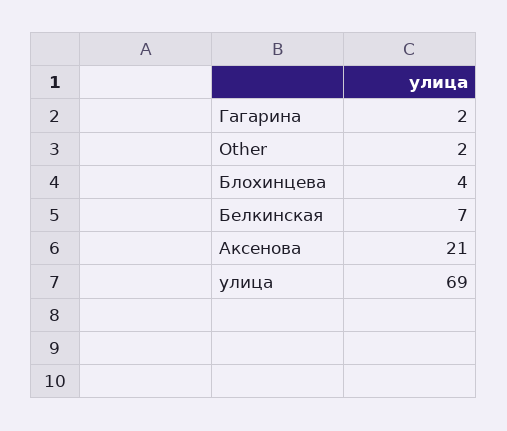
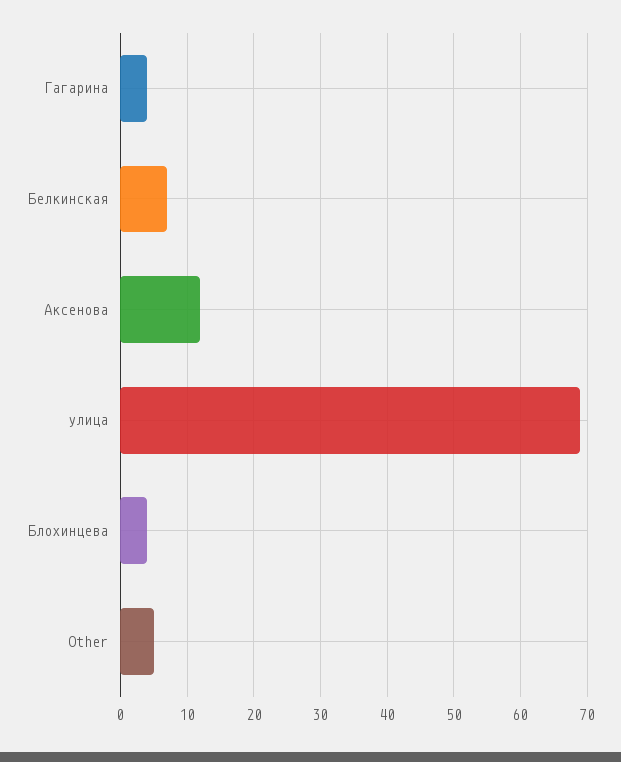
  {
-   "Гагарина": 2,
+   "Гагарина": 4,
-   "Other": 2,
+   "Other": 5,
    "Блохинцева": 4,
    "Белкинская": 7,
-   "Аксенова": 21,
+   "Аксенова": 12,
    "улица": 69
  }

